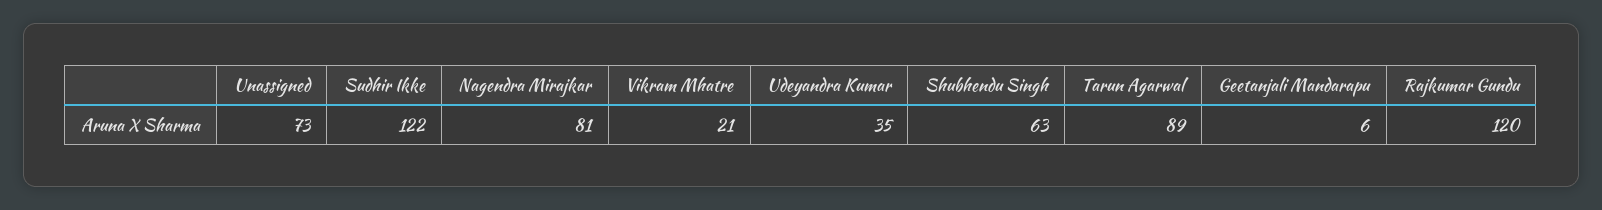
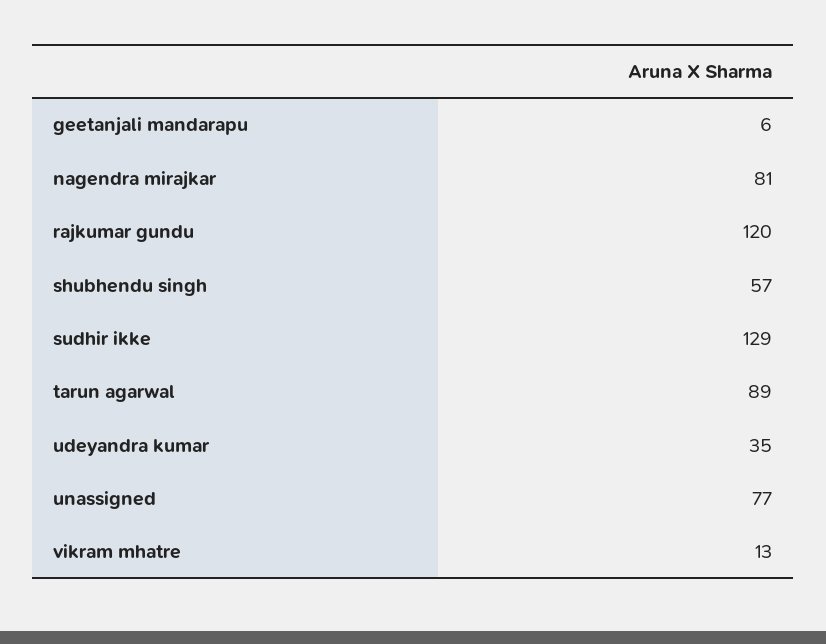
  {
-   "Unassigned": 73,
+   "Unassigned": 77,
-   "Sudhir Ikke": 122,
+   "Sudhir Ikke": 129,
    "Nagendra Mirajkar": 81,
-   "Vikram Mhatre": 21,
+   "Vikram Mhatre": 13,
    "Udeyandra Kumar": 35,
-   "Shubhendu Singh": 63,
+   "Shubhendu Singh": 57,
    "Tarun Agarwal": 89,
    "Geetanjali Mandarapu": 6,
    "Rajkumar Gundu": 120
  }

